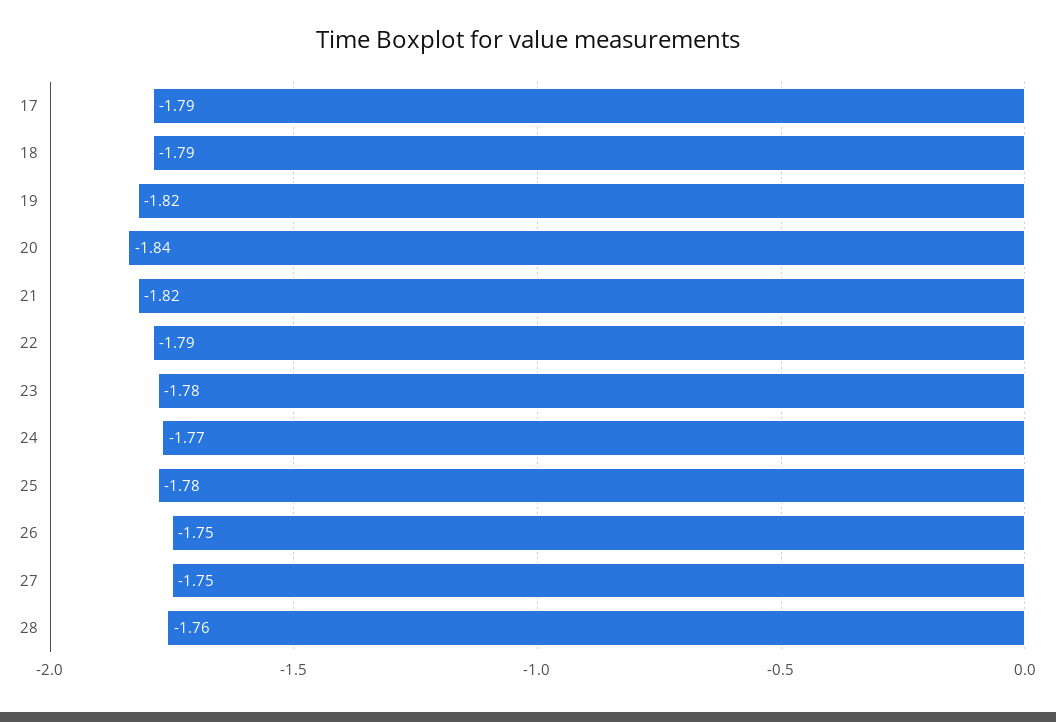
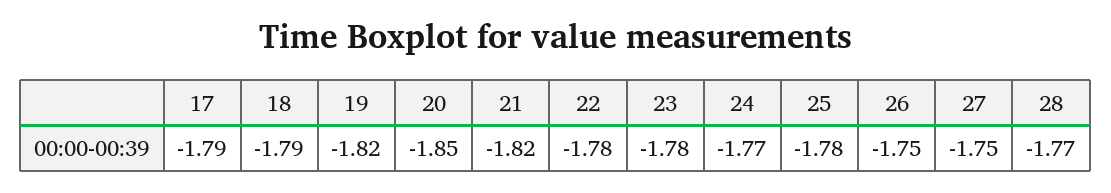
  {
    "17": -1.79,
    "18": -1.79,
    "19": -1.82,
-   "20": -1.84,
+   "20": -1.85,
    "21": -1.82,
-   "22": -1.79,
+   "22": -1.78,
    "23": -1.78,
    "24": -1.77,
    "25": -1.78,
    "26": -1.75,
    "27": -1.75,
-   "28": -1.76
+   "28": -1.77
  }

